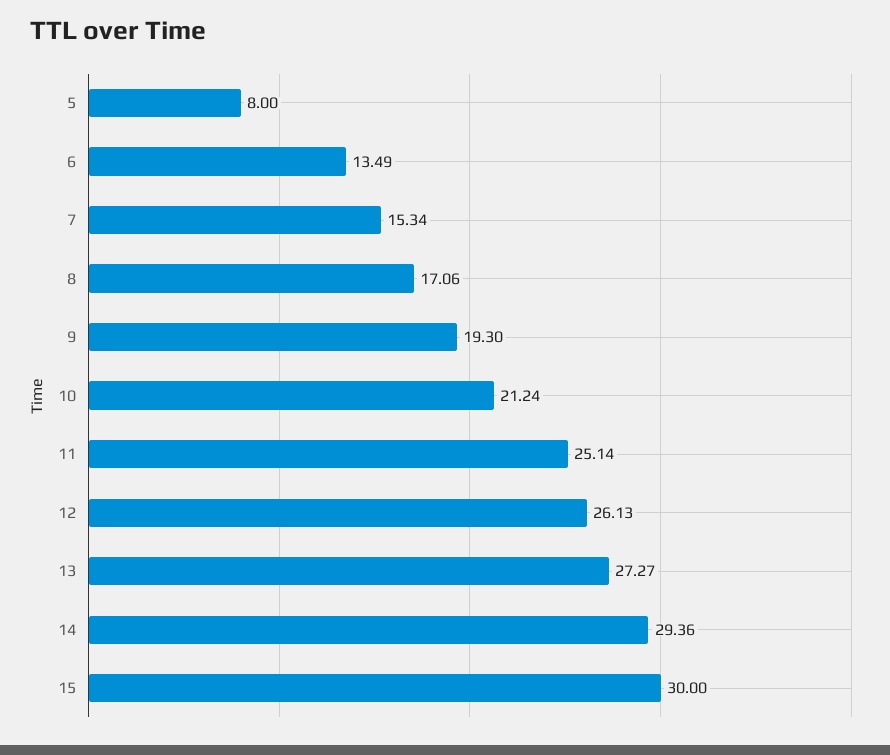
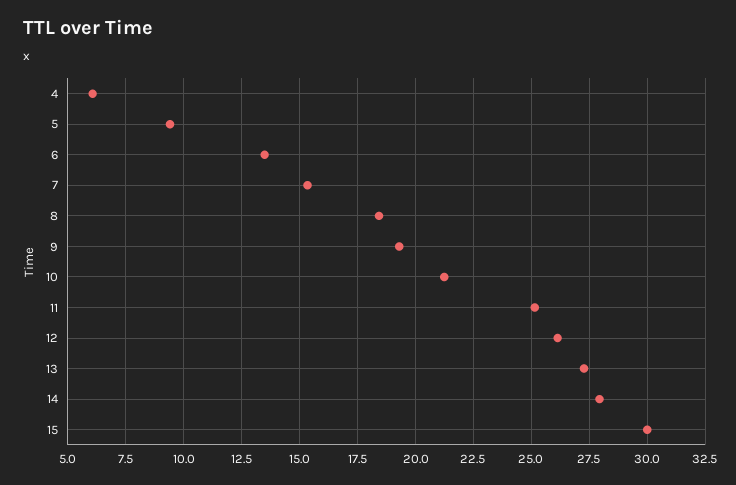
  {
-   "5": 8,
+   "5": 9.5,
    "6": 13.49,
    "7": 15.34,
-   "8": 17.06,
+   "8": 18.5,
    "9": 19.3,
    "10": 21.24,
    "11": 25.14,
    "12": 26.13,
    "13": 27.27,
-   "14": 29.36,
+   "14": 28,
-   "15": 30
+   "15": 30,
+   "4": 6
  }

